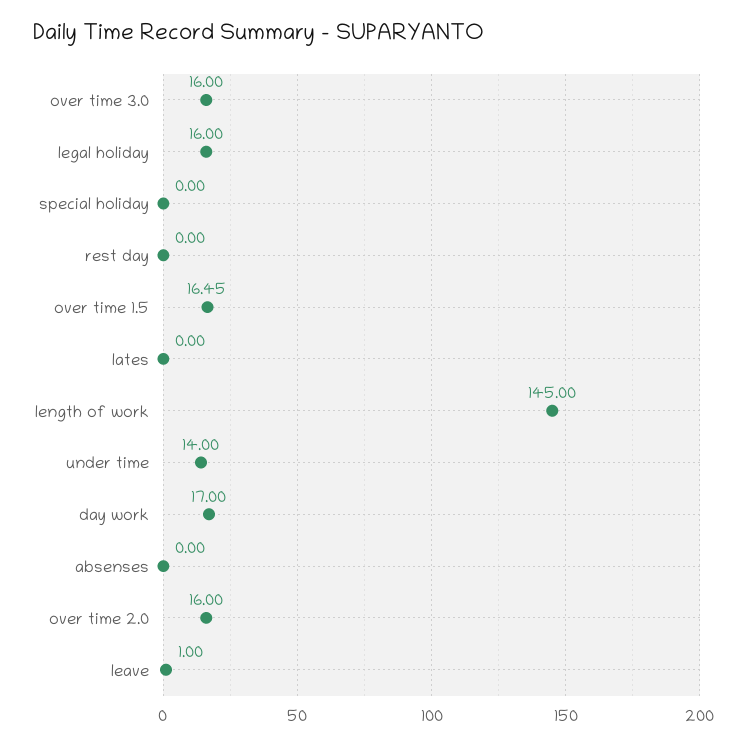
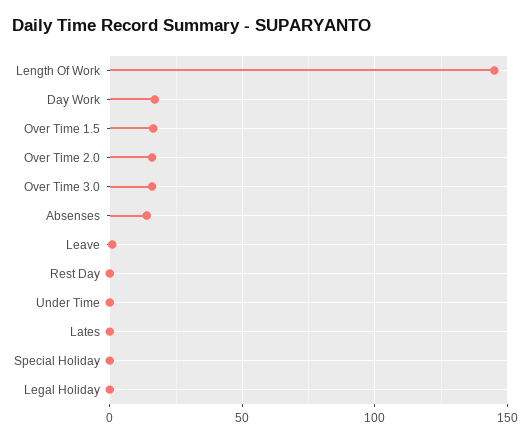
  {
    "over time 3.0": 16,
-   "legal holiday": 16,
+   "legal holiday": 0,
    "special holiday": 0,
    "rest day": 0,
    "over time 1.5": 16.45,
    "lates": 0,
    "length of work": 145,
-   "under time": 14,
+   "under time": 0,
    "day work": 17,
-   "absenses": 0,
+   "absenses": 15,
    "over time 2.0": 16,
    "leave": 1
  }

